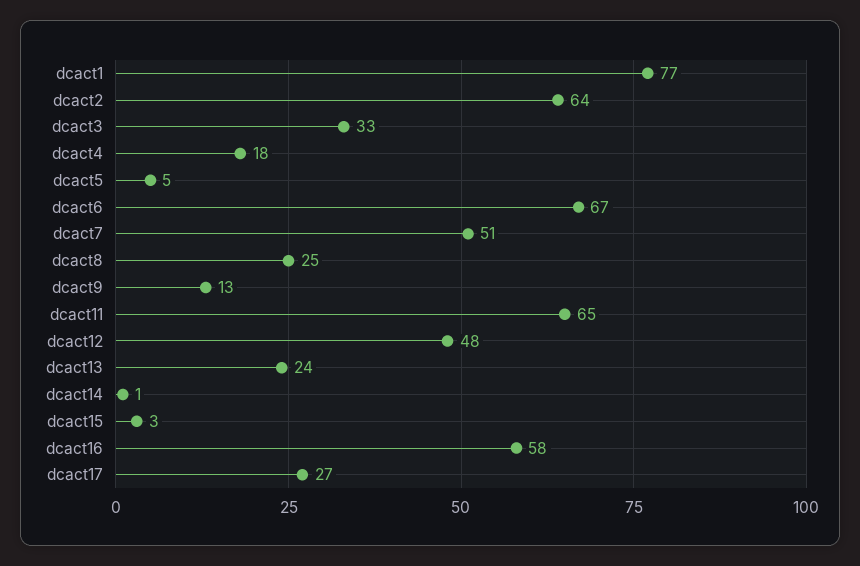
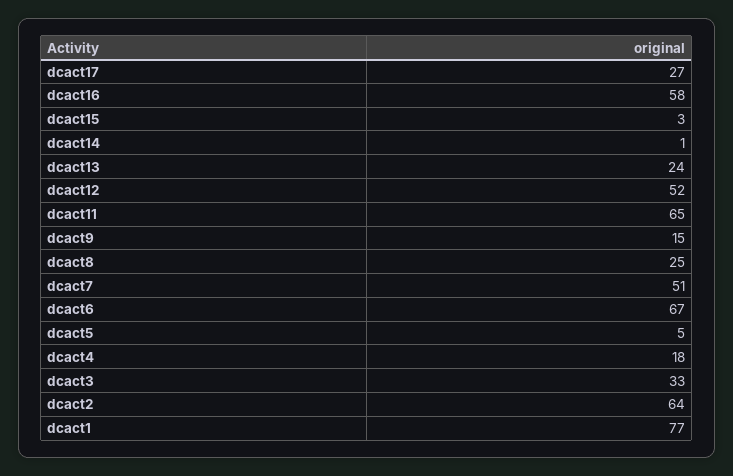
  {
    "dcact1": 77,
    "dcact2": 64,
    "dcact3": 33,
    "dcact4": 18,
    "dcact5": 5,
    "dcact6": 67,
    "dcact7": 51,
    "dcact8": 25,
-   "dcact9": 13,
+   "dcact9": 15,
    "dcact11": 65,
-   "dcact12": 48,
+   "dcact12": 52,
    "dcact13": 24,
    "dcact14": 1,
    "dcact15": 3,
    "dcact16": 58,
    "dcact17": 27
  }

